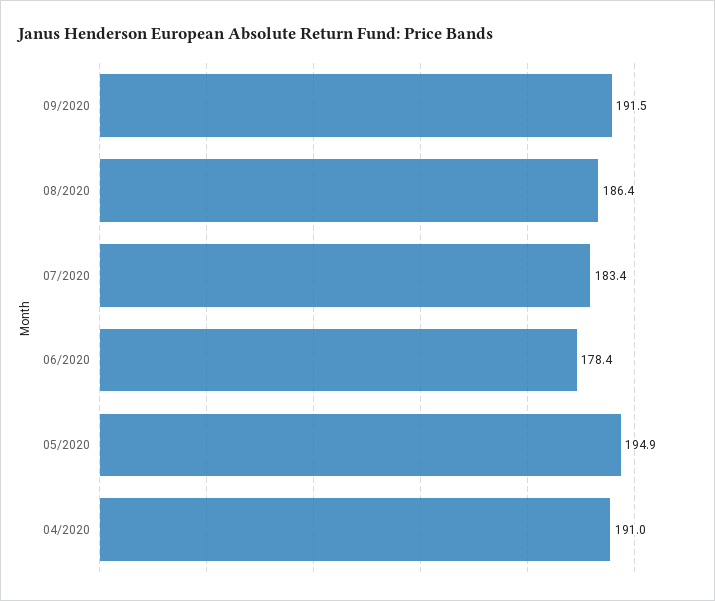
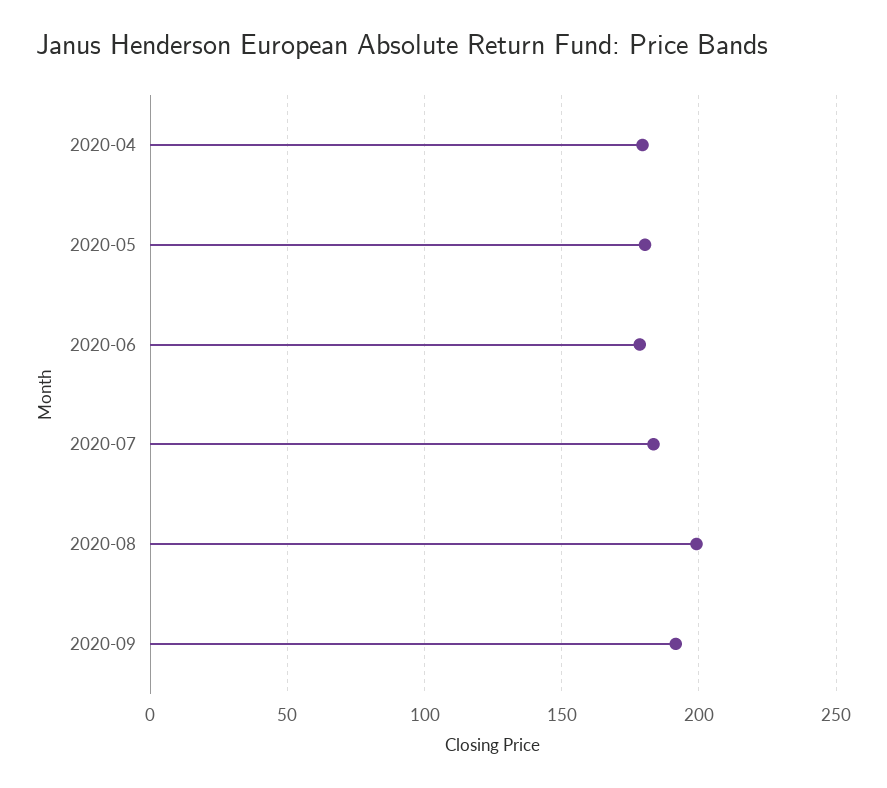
  {
    "09/2020": 191.5,
-   "08/2020": 186.4,
+   "08/2020": 200,
    "07/2020": 183.4,
    "06/2020": 178.4,
-   "05/2020": 194.9,
+   "05/2020": 180,
-   "04/2020": 191
+   "04/2020": 180
  }

